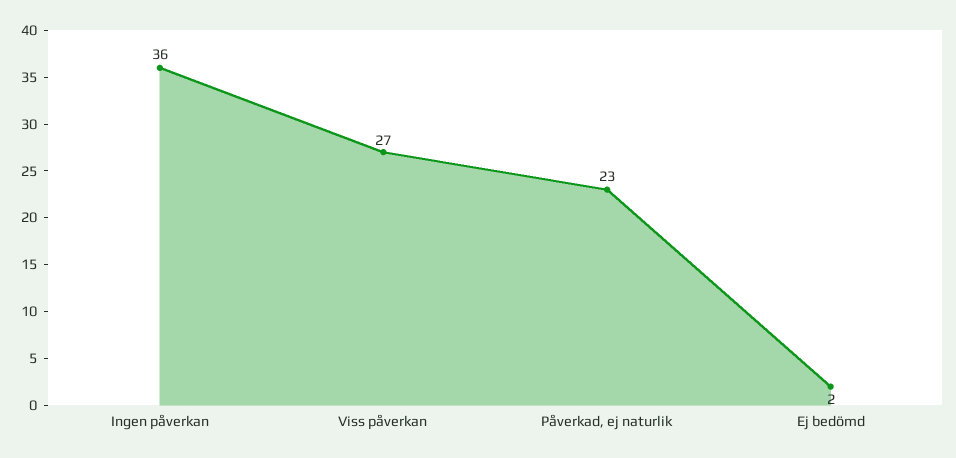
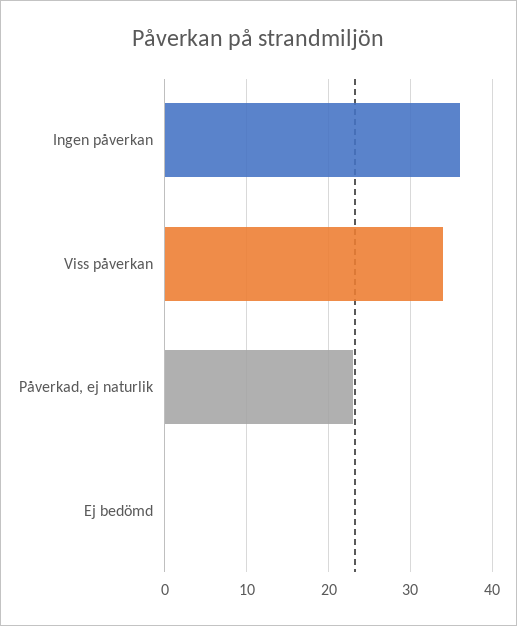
  {
    "Ingen påverkan": 36,
-   "Viss påverkan": 27,
+   "Viss påverkan": 34,
    "Påverkad, ej naturlik": 23,
-   "Ej bedömd": 2
+   "Ej bedömd": 0
  }

